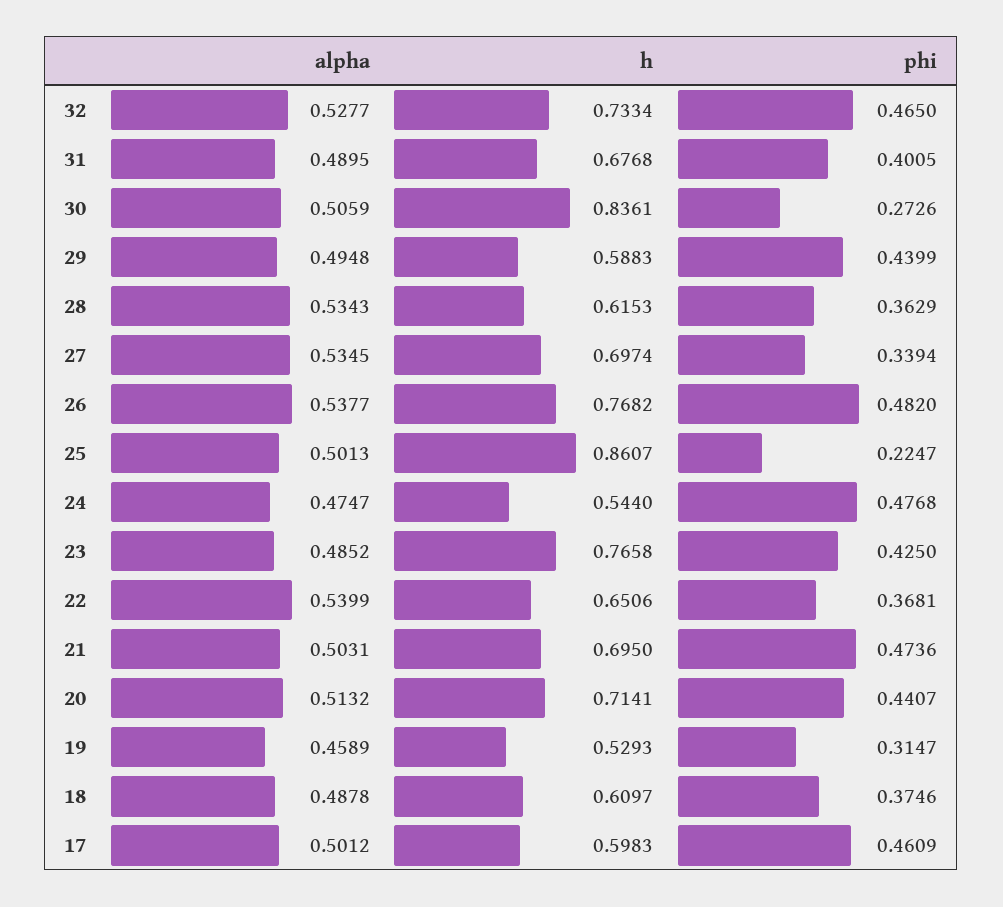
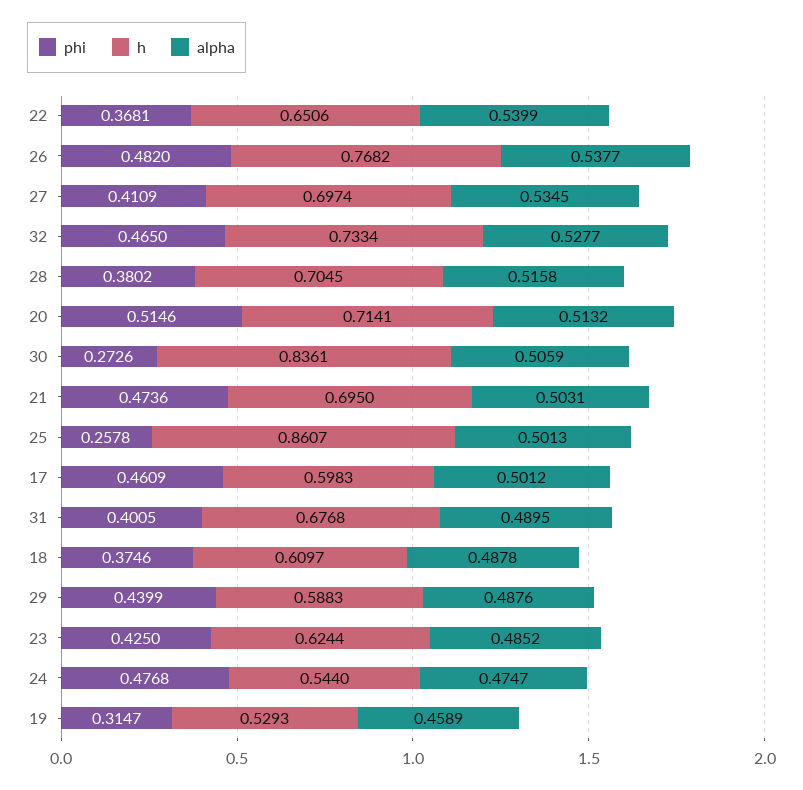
  {
    "alpha": {
      "32": 0.5277,
      "31": 0.4895,
      "30": 0.5059,
-     "29": 0.4948,
+     "29": 0.4876,
-     "28": 0.5343,
+     "28": 0.5158,
      "27": 0.5345,
      "26": 0.5377,
      "25": 0.5013,
      "24": 0.4747,
      "23": 0.4852,
      "22": 0.5399,
      "21": 0.5031,
      "20": 0.5132,
      "19": 0.4589,
      "18": 0.4878,
      "17": 0.5012
    },
    "h": {
      "32": 0.7334,
      "31": 0.6768,
      "30": 0.8361,
      "29": 0.5883,
-     "28": 0.6153,
+     "28": 0.7045,
      "27": 0.6974,
      "26": 0.7682,
      "25": 0.8607,
      "24": 0.544,
-     "23": 0.7658,
+     "23": 0.6244,
      "22": 0.6506,
      "21": 0.695,
      "20": 0.7141,
      "19": 0.5293,
      "18": 0.6097,
      "17": 0.5983
    },
    "phi": {
      "32": 0.465,
      "31": 0.4005,
      "30": 0.2726,
      "29": 0.4399,
-     "28": 0.3629,
+     "28": 0.3802,
-     "27": 0.3394,
+     "27": 0.4109,
      "26": 0.482,
-     "25": 0.2247,
+     "25": 0.2578,
      "24": 0.4768,
      "23": 0.425,
      "22": 0.3681,
      "21": 0.4736,
-     "20": 0.4407,
+     "20": 0.5146,
      "19": 0.3147,
      "18": 0.3746,
      "17": 0.4609
    }
  }

